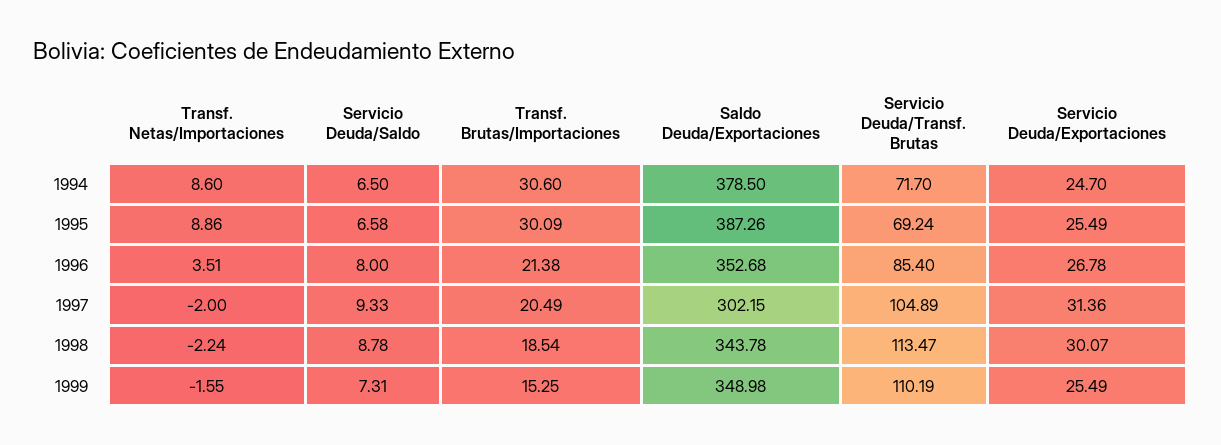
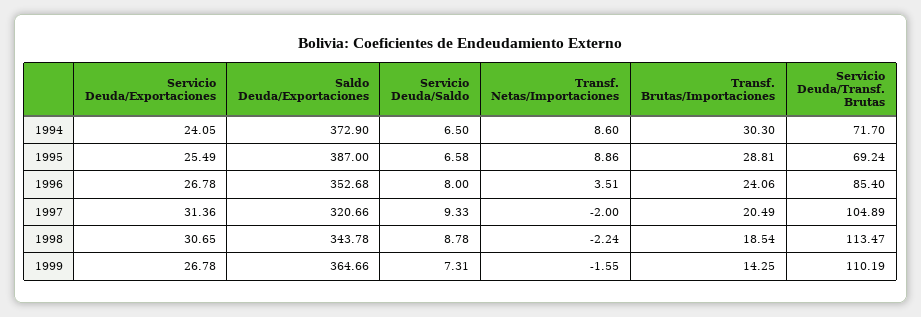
  {
    "Transf. Netas/Importaciones": {
      "1994": 8.6,
      "1995": 8.86,
      "1996": 3.51,
      "1997": -2,
      "1998": -2.24,
      "1999": -1.55
    },
    "Servicio Deuda/Saldo": {
      "1994": 6.5,
      "1995": 6.58,
      "1996": 8,
      "1997": 9.33,
      "1998": 8.78,
      "1999": 7.31
    },
    "Transf. Brutas/Importaciones": {
-     "1994": 30.6,
+     "1994": 30.3,
-     "1995": 30.09,
+     "1995": 28.81,
-     "1996": 21.38,
+     "1996": 24.06,
      "1997": 20.49,
      "1998": 18.54,
-     "1999": 15.25
+     "1999": 14.25
    },
    "Saldo Deuda/Exportaciones": {
-     "1994": 378.5,
+     "1994": 372.9,
-     "1995": 387.26,
+     "1995": 387,
      "1996": 352.68,
-     "1997": 302.15,
+     "1997": 320.66,
      "1998": 343.78,
-     "1999": 348.98
+     "1999": 364.66
    },
    "Servicio Deuda/Transf. Brutas": {
      "1994": 71.7,
      "1995": 69.24,
      "1996": 85.4,
      "1997": 104.89,
      "1998": 113.47,
      "1999": 110.19
    },
    "Servicio Deuda/Exportaciones": {
-     "1994": 24.7,
+     "1994": 24.05,
      "1995": 25.49,
      "1996": 26.78,
      "1997": 31.36,
-     "1998": 30.07,
+     "1998": 30.65,
-     "1999": 25.49
+     "1999": 26.78
    }
  }

